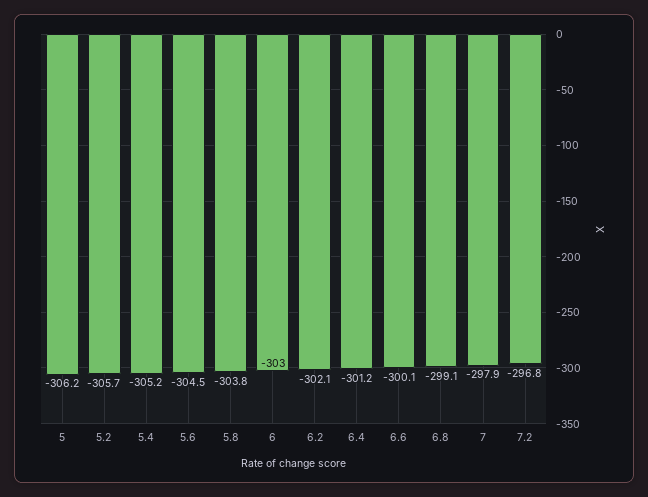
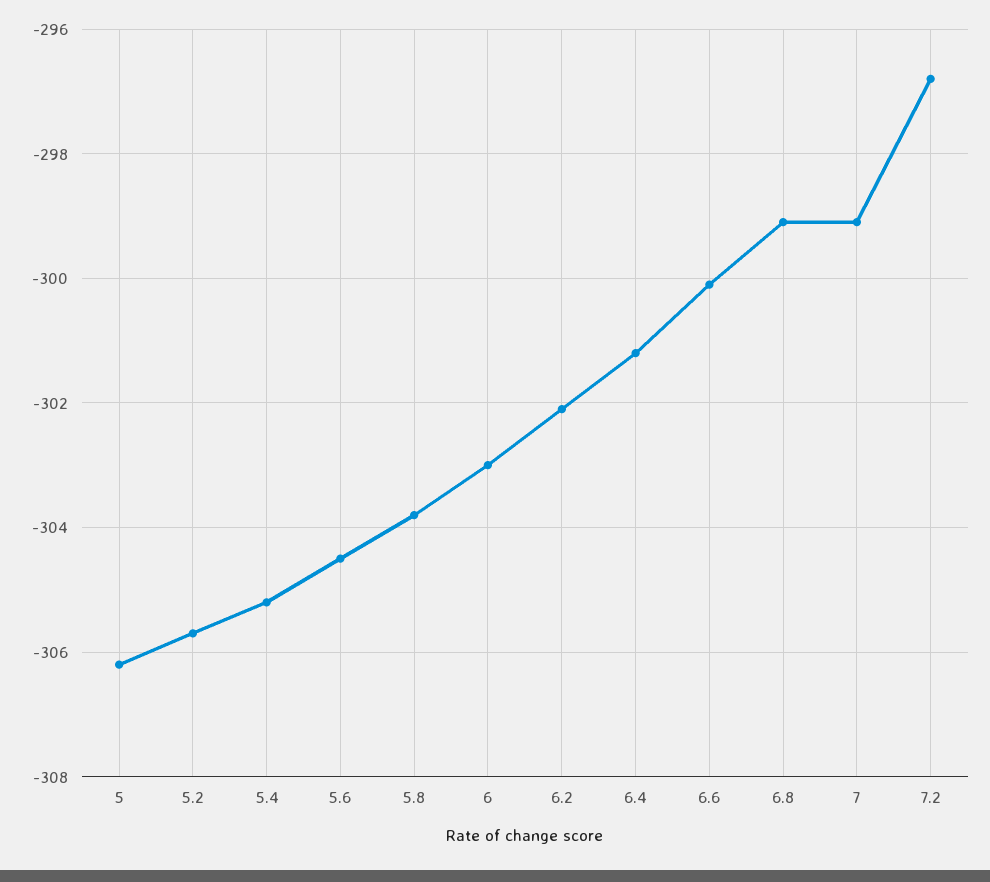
  {
    "5": -306.2,
    "5.2": -305.7,
    "5.4": -305.2,
    "5.6": -304.5,
    "5.8": -303.8,
    "6": -303,
    "6.2": -302.1,
    "6.4": -301.2,
    "6.6": -300.1,
    "6.8": -299.1,
-   "7": -297.9,
+   "7": -299,
    "7.2": -296.8
  }

